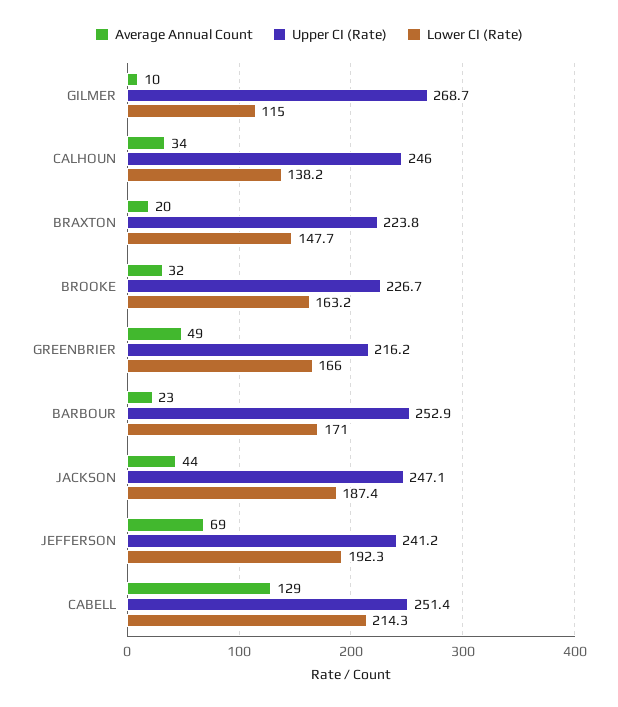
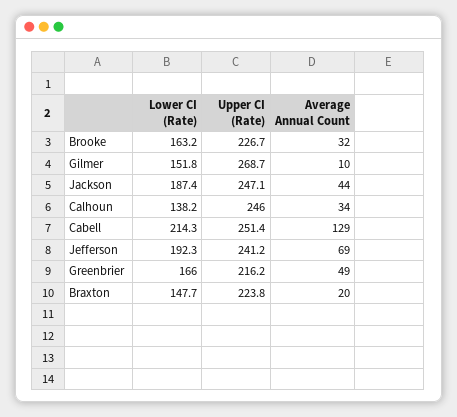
  {
    "Average Annual Count": {
      "GILMER": 10,
      "CALHOUN": 34,
      "BRAXTON": 20,
      "BROOKE": 32,
      "GREENBRIER": 49,
-     "BARBOUR": 23,
      "JACKSON": 44,
      "JEFFERSON": 69,
      "CABELL": 129
    },
    "Upper CI (Rate)": {
      "GILMER": 268.7,
      "CALHOUN": 246,
      "BRAXTON": 223.8,
      "BROOKE": 226.7,
      "GREENBRIER": 216.2,
-     "BARBOUR": 252.9,
      "JACKSON": 247.1,
      "JEFFERSON": 241.2,
      "CABELL": 251.4
    },
    "Lower CI (Rate)": {
-     "GILMER": 115,
+     "GILMER": 151.8,
      "CALHOUN": 138.2,
      "BRAXTON": 147.7,
      "BROOKE": 163.2,
      "GREENBRIER": 166,
-     "BARBOUR": 171,
      "JACKSON": 187.4,
      "JEFFERSON": 192.3,
      "CABELL": 214.3
    }
  }

